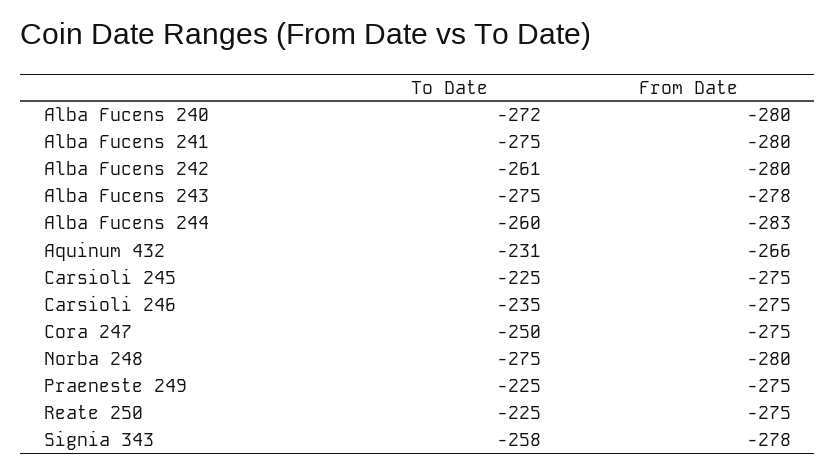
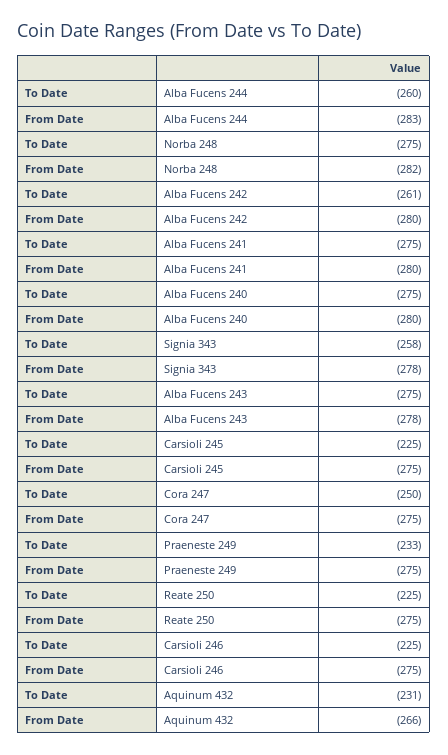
  {
    "To Date": {
-     "Alba Fucens 240": -272,
+     "Alba Fucens 240": -275,
      "Alba Fucens 241": -275,
      "Alba Fucens 242": -261,
      "Alba Fucens 243": -275,
      "Alba Fucens 244": -260,
      "Aquinum 432": -231,
      "Carsioli 245": -225,
-     "Carsioli 246": -235,
+     "Carsioli 246": -225,
      "Cora 247": -250,
      "Norba 248": -275,
-     "Praeneste 249": -225,
+     "Praeneste 249": -233,
      "Reate 250": -225,
      "Signia 343": -258
    },
    "From Date": {
      "Alba Fucens 240": -280,
      "Alba Fucens 241": -280,
      "Alba Fucens 242": -280,
      "Alba Fucens 243": -278,
      "Alba Fucens 244": -283,
      "Aquinum 432": -266,
      "Carsioli 245": -275,
      "Carsioli 246": -275,
      "Cora 247": -275,
-     "Norba 248": -280,
+     "Norba 248": -282,
      "Praeneste 249": -275,
      "Reate 250": -275,
      "Signia 343": -278
    }
  }

